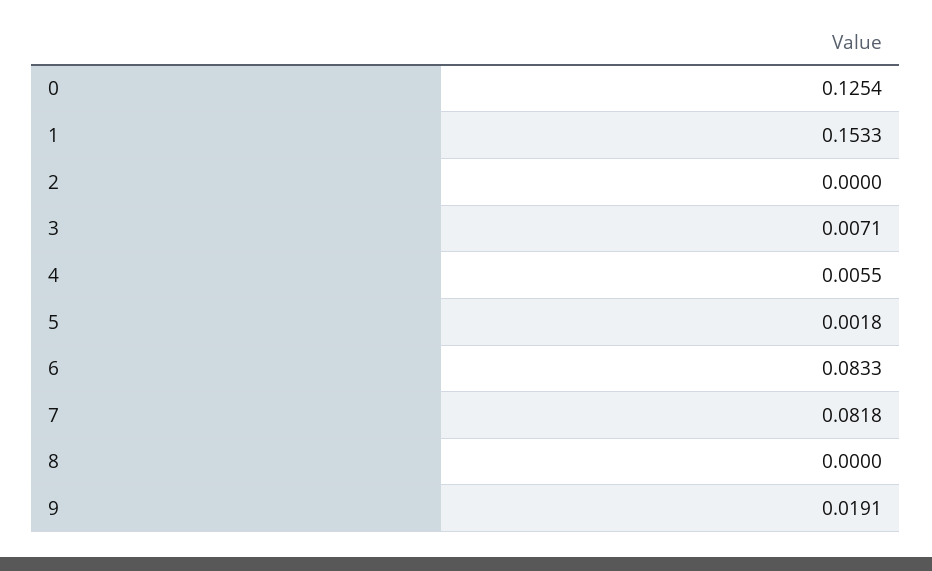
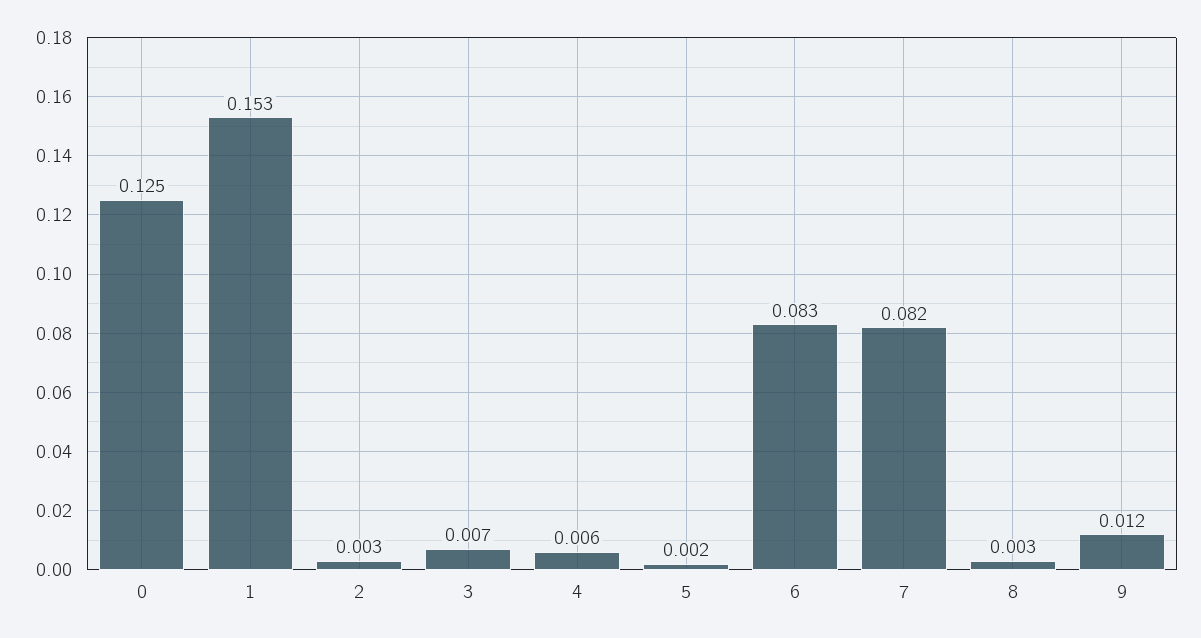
  {
    "0": 0.1254,
    "1": 0.1533,
-   "2": 0,
+   "2": 0.003,
    "3": 0.0071,
    "4": 0.0055,
    "5": 0.0018,
    "6": 0.0833,
    "7": 0.0818,
-   "8": 0,
+   "8": 0.003,
-   "9": 0.0191
+   "9": 0.012
  }

